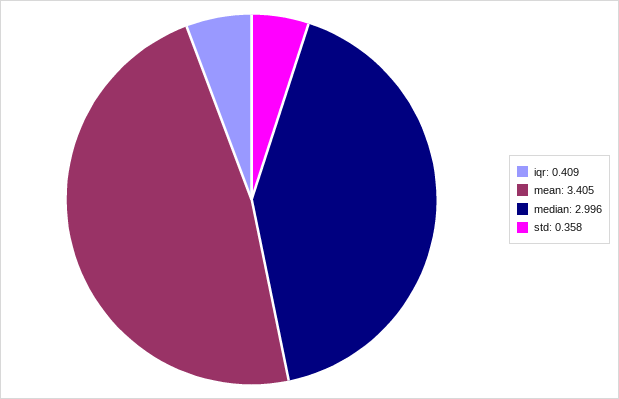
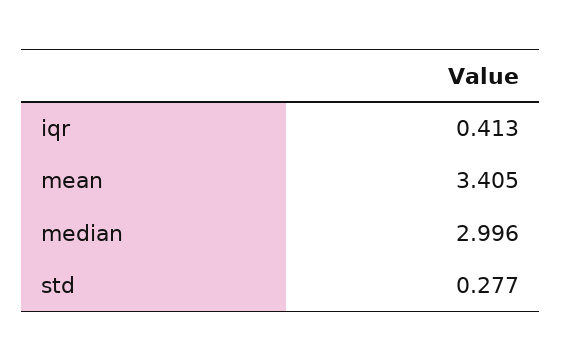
  {
-   "iqr": 0.409,
+   "iqr": 0.413,
    "mean": 3.405,
    "median": 2.996,
-   "std": 0.358
+   "std": 0.277
  }

